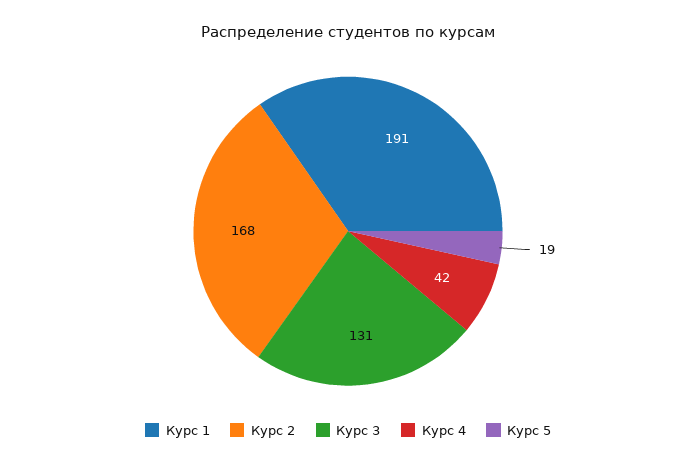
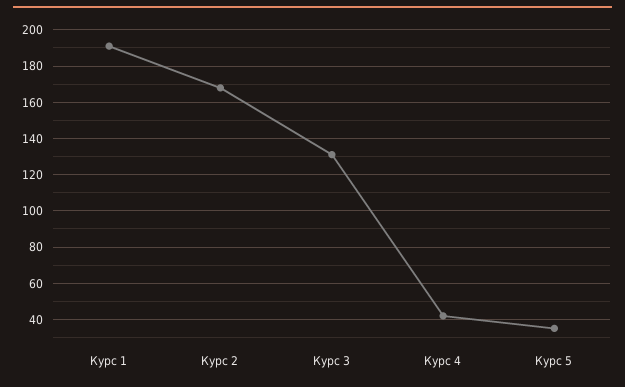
  {
    "Курс 1": 191,
    "Курс 2": 168,
    "Курс 3": 131,
    "Курс 4": 42,
-   "Курс 5": 19
+   "Курс 5": 35
  }

